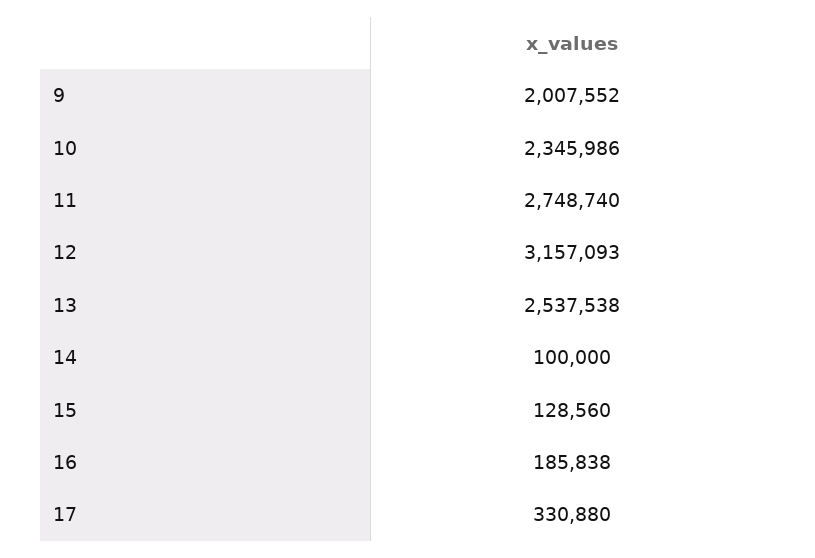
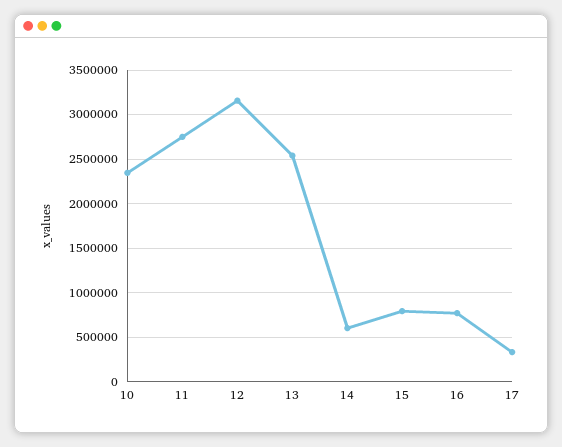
  {
-   "9": 2007552,
    "10": 2345986,
    "11": 2748740,
    "12": 3157093,
    "13": 2537538,
-   "14": 100000,
+   "14": 600000,
-   "15": 128560,
+   "15": 800000,
-   "16": 185838,
+   "16": 800000,
    "17": 330880
  }

